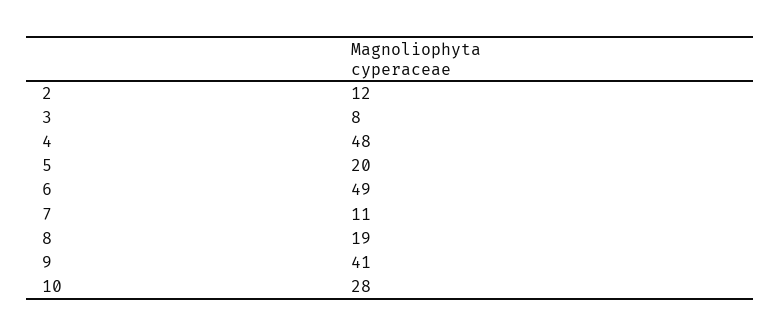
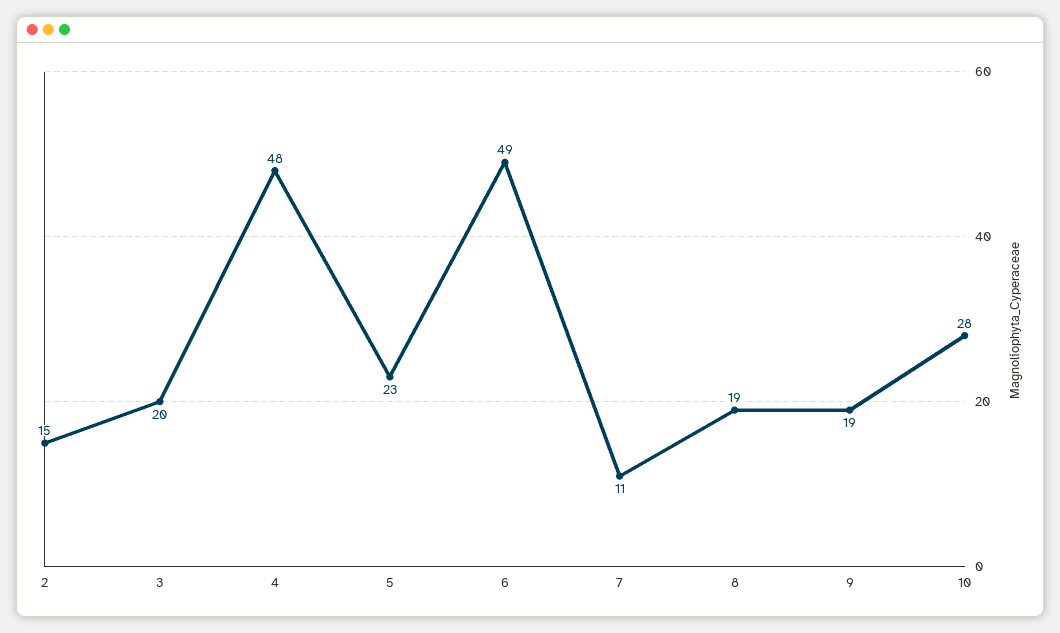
  {
-   "2": 12,
+   "2": 15,
-   "3": 8,
+   "3": 20,
    "4": 48,
-   "5": 20,
+   "5": 23,
    "6": 49,
    "7": 11,
    "8": 19,
-   "9": 41,
+   "9": 19,
    "10": 28
  }

